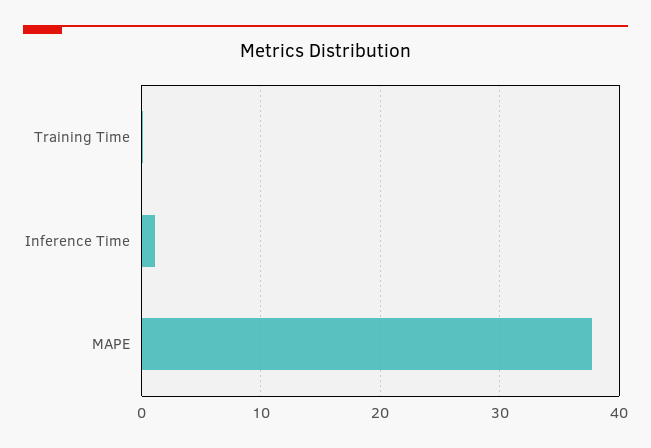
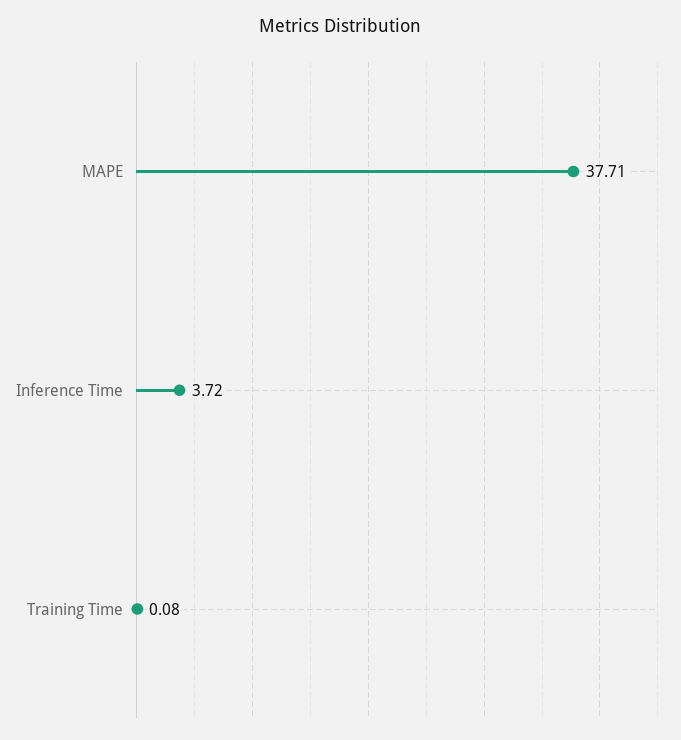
  {
    "Training Time": 0.08,
-   "Inference Time": 1,
+   "Inference Time": 3.72,
    "MAPE": 37.71
  }

